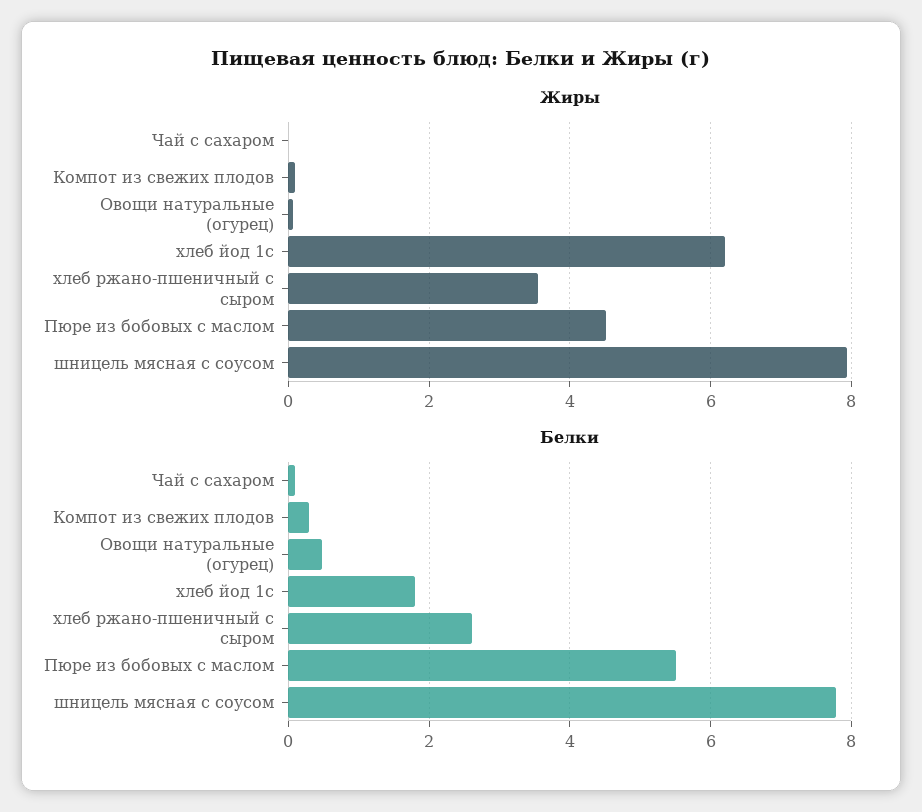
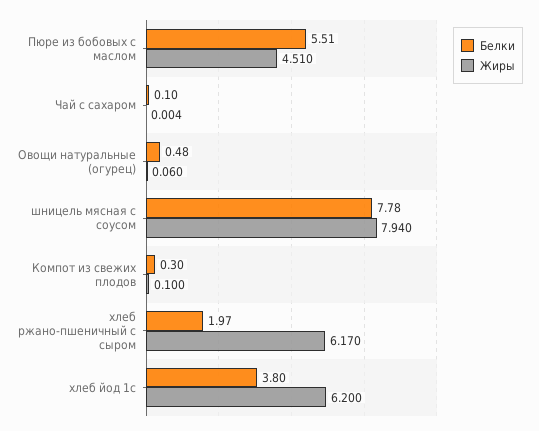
  {
    "Жиры": {
      "Чай с сахаром": 0.004,
      "Компот из свежих плодов": 0.1,
      "Овощи натуральные (огурец)": 0.06,
      "хлеб йод 1с": 6.2,
-     "хлеб ржано-пшеничный с сыром": 3.6,
+     "хлеб ржано-пшеничный с сыром": 6.17,
      "Пюре из бобовых с маслом": 4.51,
      "шницель мясная с соусом": 7.94
    },
    "Белки": {
      "Чай с сахаром": 0.1,
      "Компот из свежих плодов": 0.3,
      "Овощи натуральные (огурец)": 0.48,
-     "хлеб йод 1с": 1.8,
+     "хлеб йод 1с": 3.8,
-     "хлеб ржано-пшеничный с сыром": 2.6,
+     "хлеб ржано-пшеничный с сыром": 1.97,
      "Пюре из бобовых с маслом": 5.51,
      "шницель мясная с соусом": 7.78
    }
  }

